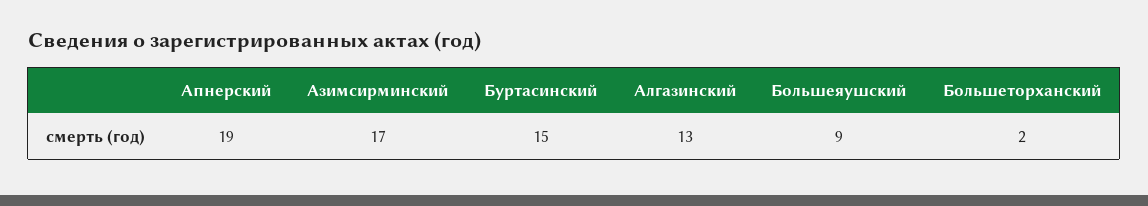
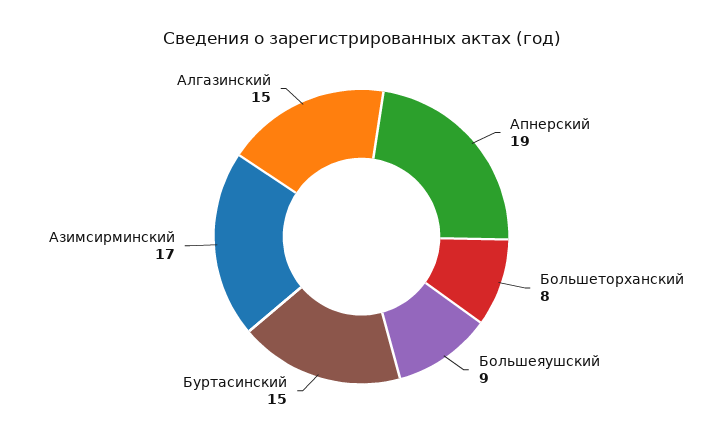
  {
    "Апнерский": 19,
    "Азимсирминский": 17,
    "Буртасинский": 15,
-   "Алгазинский": 13,
+   "Алгазинский": 15,
    "Большеяушский": 9,
-   "Большеторханский": 2
+   "Большеторханский": 8
  }

